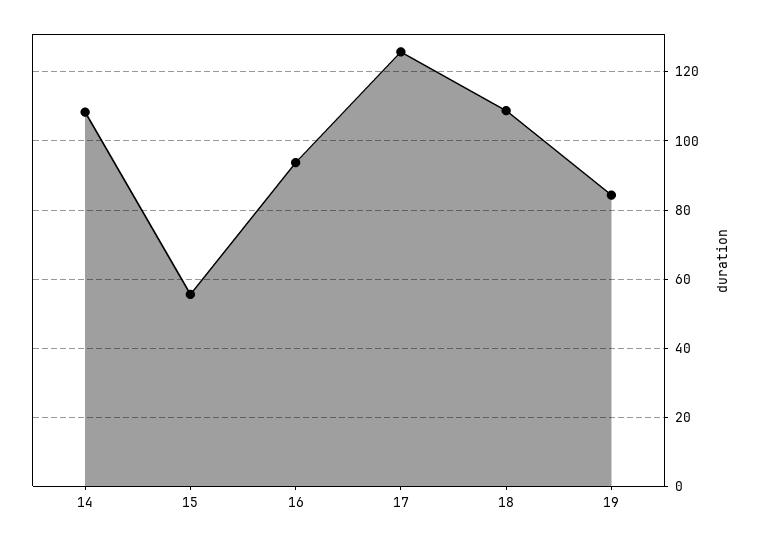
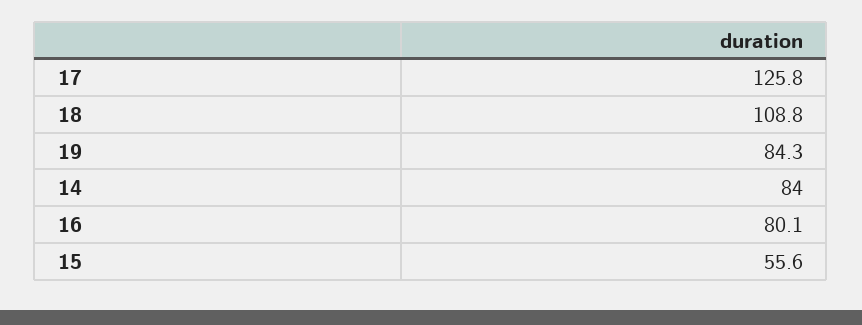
  {
-   "14": 108,
+   "14": 84,
    "15": 55.6,
-   "16": 94,
+   "16": 80.1,
    "17": 125.8,
    "18": 108.8,
    "19": 84.3
  }

